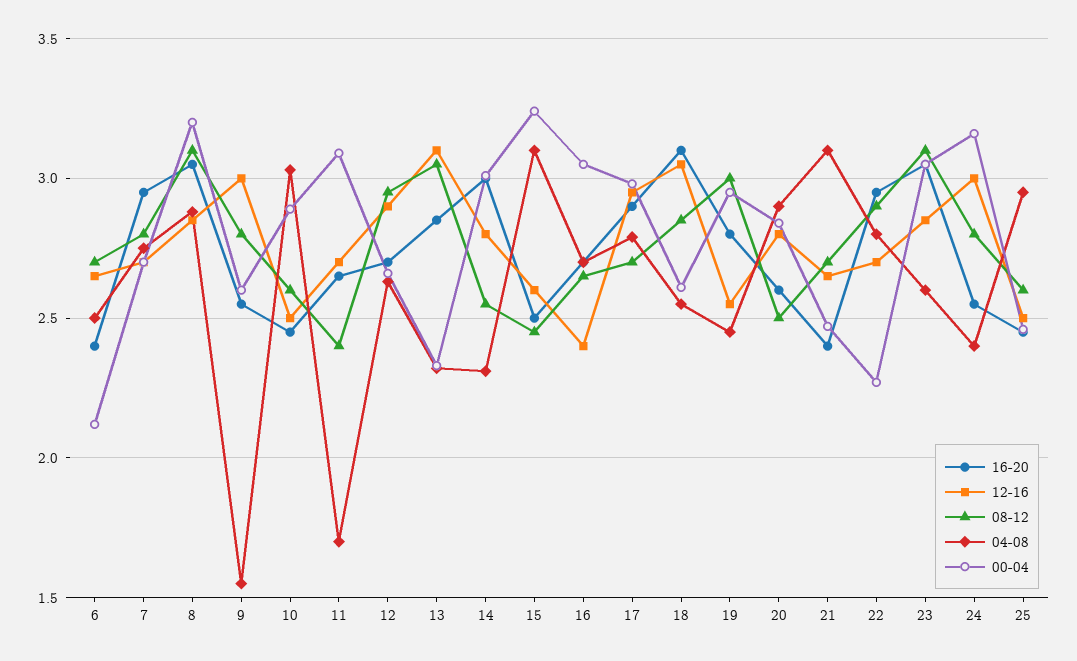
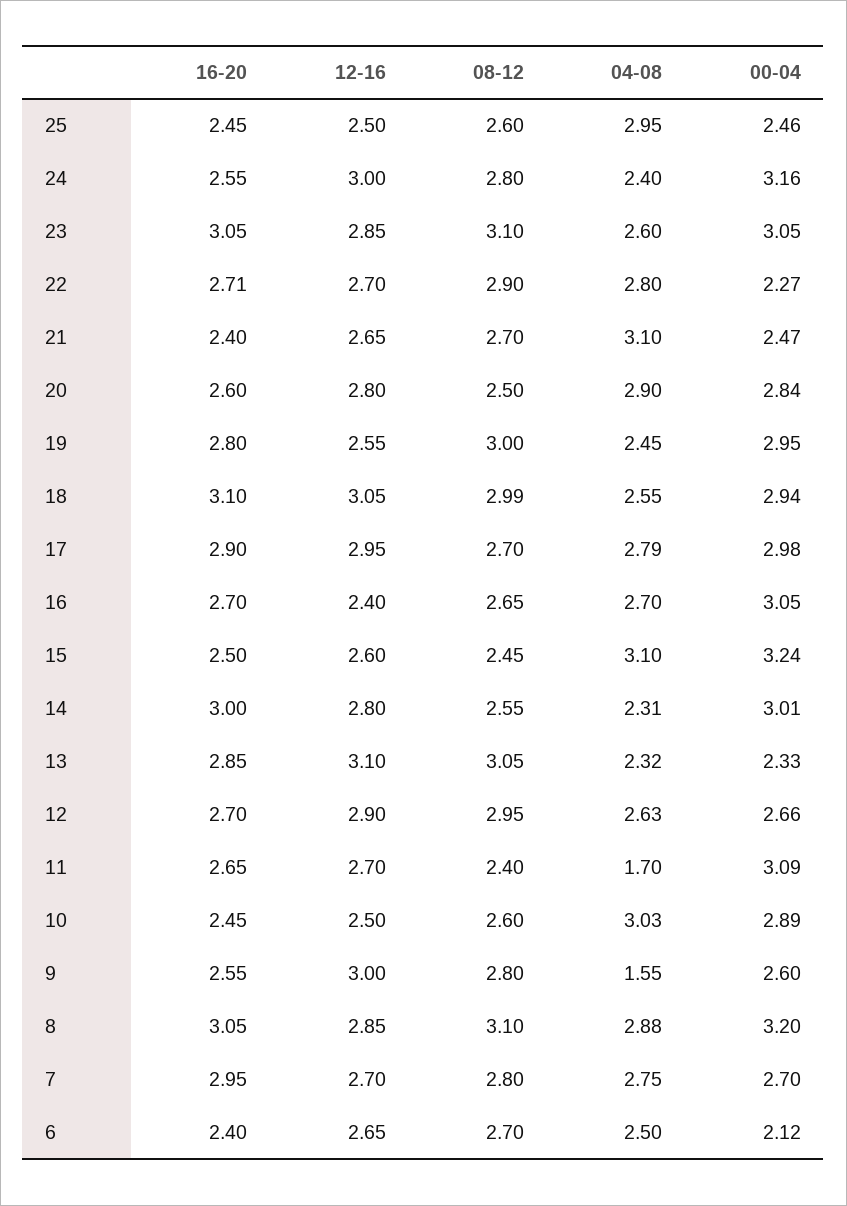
  {
    "16-20": {
      "6": 2.4,
      "7": 2.95,
      "8": 3.05,
      "9": 2.55,
      "10": 2.45,
      "11": 2.65,
      "12": 2.7,
      "13": 2.85,
      "14": 3,
      "15": 2.5,
      "16": 2.7,
      "17": 2.9,
      "18": 3.1,
      "19": 2.8,
      "20": 2.6,
      "21": 2.4,
-     "22": 2.95,
+     "22": 2.71,
      "23": 3.05,
      "24": 2.55,
      "25": 2.45
    },
    "12-16": {
      "6": 2.65,
      "7": 2.7,
      "8": 2.85,
      "9": 3,
      "10": 2.5,
      "11": 2.7,
      "12": 2.9,
      "13": 3.1,
      "14": 2.8,
      "15": 2.6,
      "16": 2.4,
      "17": 2.95,
      "18": 3.05,
      "19": 2.55,
      "20": 2.8,
      "21": 2.65,
      "22": 2.7,
      "23": 2.85,
      "24": 3,
      "25": 2.5
    },
    "08-12": {
      "6": 2.7,
      "7": 2.8,
      "8": 3.1,
      "9": 2.8,
      "10": 2.6,
      "11": 2.4,
      "12": 2.95,
      "13": 3.05,
      "14": 2.55,
      "15": 2.45,
      "16": 2.65,
      "17": 2.7,
-     "18": 2.85,
+     "18": 2.99,
      "19": 3,
      "20": 2.5,
      "21": 2.7,
      "22": 2.9,
      "23": 3.1,
      "24": 2.8,
      "25": 2.6
    },
    "04-08": {
      "6": 2.5,
      "7": 2.75,
      "8": 2.88,
      "9": 1.55,
      "10": 3.03,
      "11": 1.7,
      "12": 2.63,
      "13": 2.32,
      "14": 2.31,
      "15": 3.1,
      "16": 2.7,
      "17": 2.79,
      "18": 2.55,
      "19": 2.45,
      "20": 2.9,
      "21": 3.1,
      "22": 2.8,
      "23": 2.6,
      "24": 2.4,
      "25": 2.95
    },
    "00-04": {
      "6": 2.12,
      "7": 2.7,
      "8": 3.2,
      "9": 2.6,
      "10": 2.89,
      "11": 3.09,
      "12": 2.66,
      "13": 2.33,
      "14": 3.01,
      "15": 3.24,
      "16": 3.05,
      "17": 2.98,
-     "18": 2.6,
+     "18": 2.94,
      "19": 2.95,
      "20": 2.84,
      "21": 2.47,
      "22": 2.27,
      "23": 3.05,
      "24": 3.16,
      "25": 2.46
    }
  }

